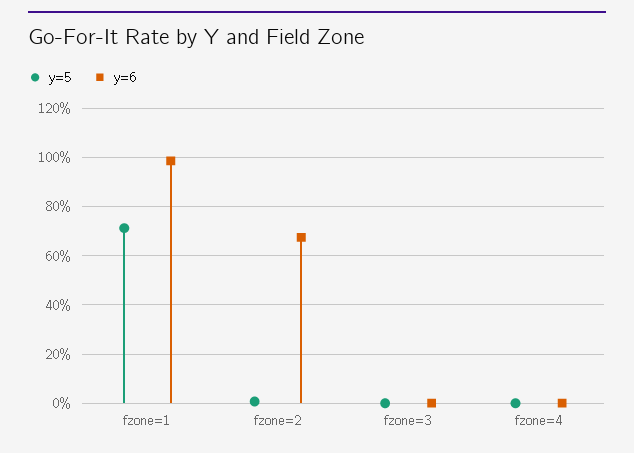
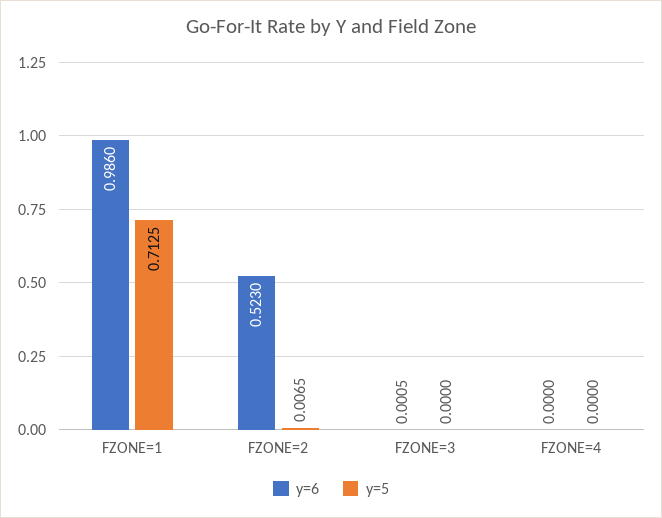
  {
    "y=5": {
      "fzone=1": 0.7125,
      "fzone=2": 0.0065,
      "fzone=3": 0,
      "fzone=4": 0
    },
    "y=6": {
      "fzone=1": 0.986,
-     "fzone=2": 0.675,
+     "fzone=2": 0.523,
      "fzone=3": 0.0005,
      "fzone=4": 0
    }
  }

